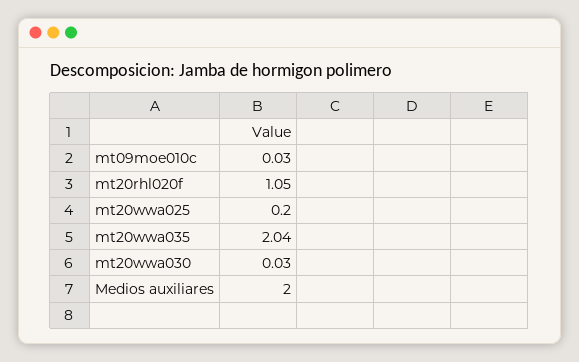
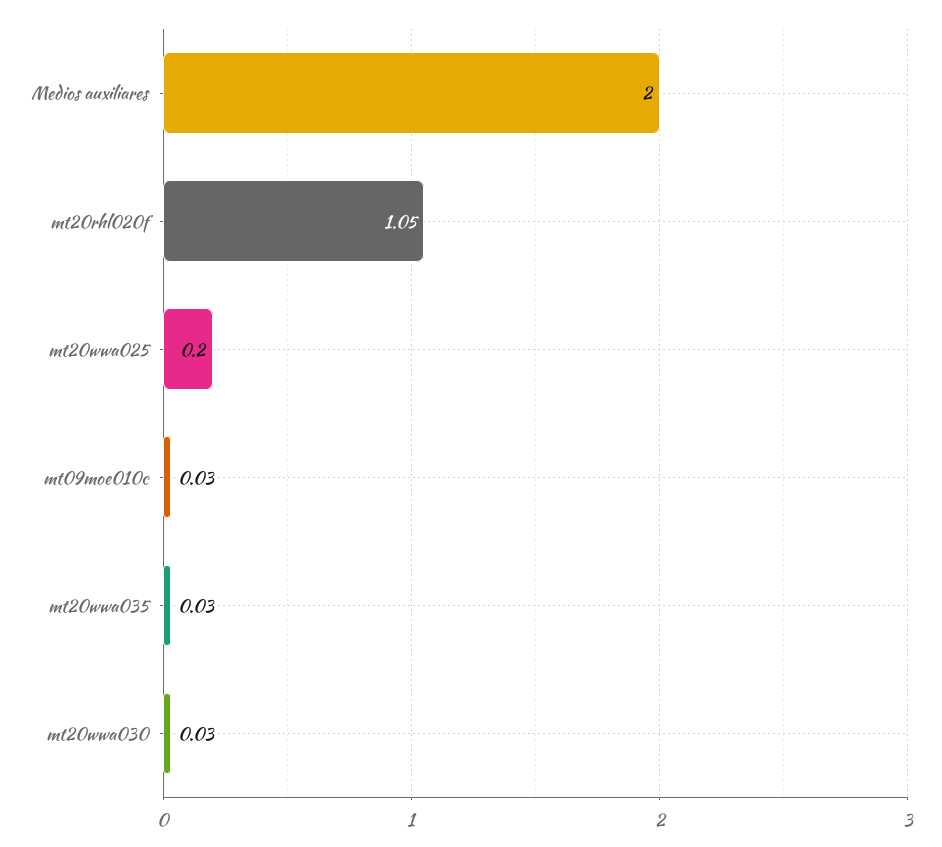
  {
    "mt09moe010c": 0.03,
    "mt20rhl020f": 1.05,
    "mt20wwa025": 0.2,
-   "mt20wwa035": 2.04,
+   "mt20wwa035": 0.03,
    "mt20wwa030": 0.03,
    "Medios auxiliares": 2
  }

